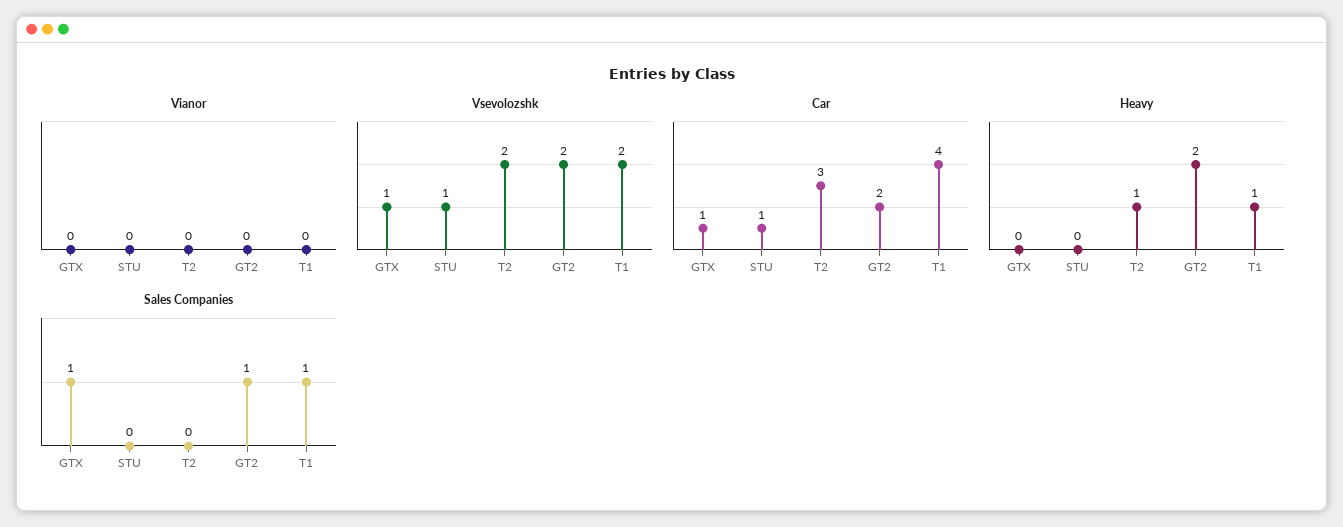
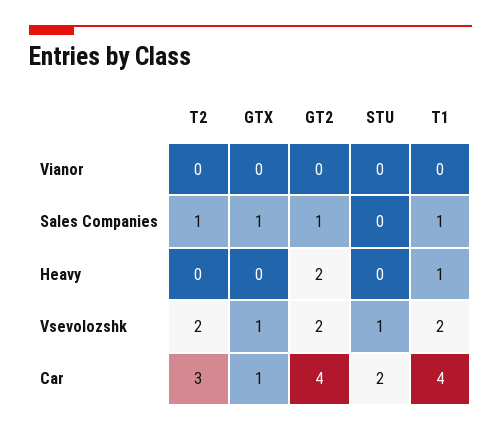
  {
    "Vianor": {
      "GTX": 0,
      "STU": 0,
      "T2": 0,
      "GT2": 0,
      "T1": 0
    },
    "Vsevolozshk": {
      "GTX": 1,
      "STU": 1,
      "T2": 2,
      "GT2": 2,
      "T1": 2
    },
    "Car": {
      "GTX": 1,
-     "STU": 1,
+     "STU": 2,
      "T2": 3,
-     "GT2": 2,
+     "GT2": 4,
      "T1": 4
    },
    "Heavy": {
      "GTX": 0,
      "STU": 0,
-     "T2": 1,
+     "T2": 0,
      "GT2": 2,
      "T1": 1
    },
    "Sales Companies": {
      "GTX": 1,
      "STU": 0,
-     "T2": 0,
+     "T2": 1,
      "GT2": 1,
      "T1": 1
    }
  }

